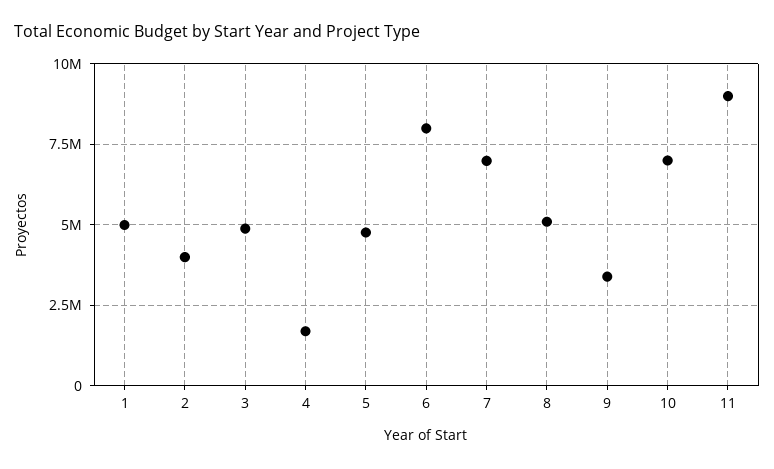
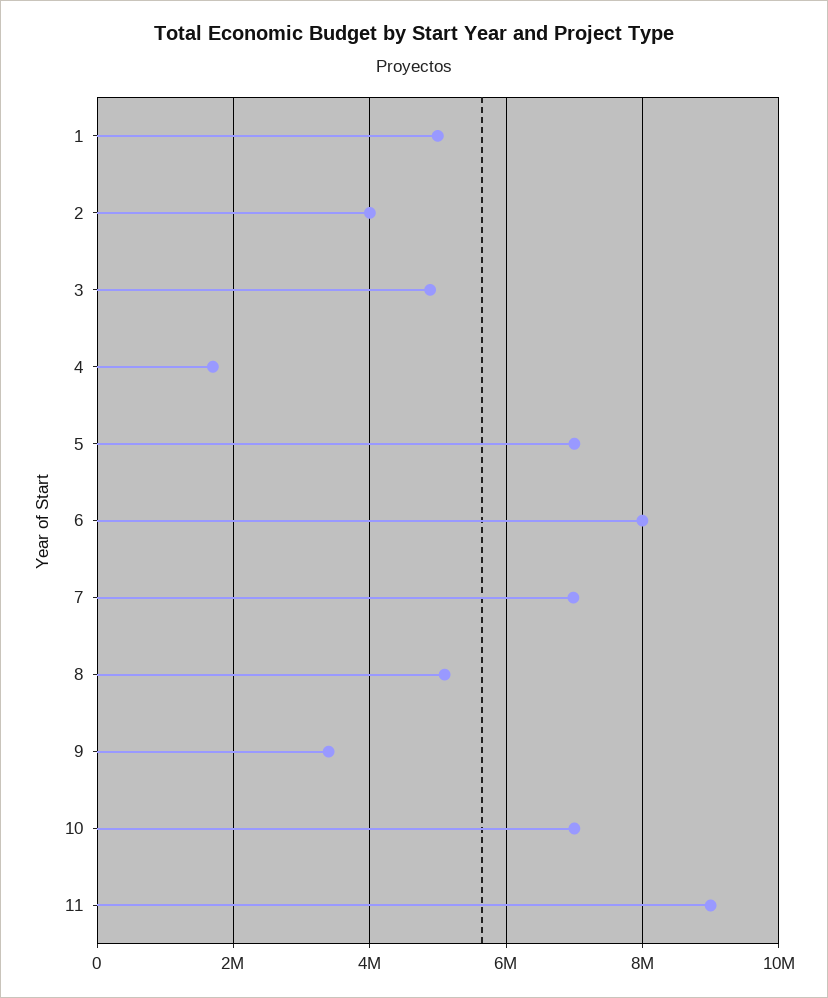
  {
    "1": 5000000,
    "2": 4000000,
    "3": 4800000,
    "4": 1600000,
-   "5": 4750000,
+   "5": 7000000,
    "6": 8000000,
    "7": 7000000,
    "8": 5000000,
    "9": 3400000,
    "10": 7000000,
    "11": 9000000
  }

